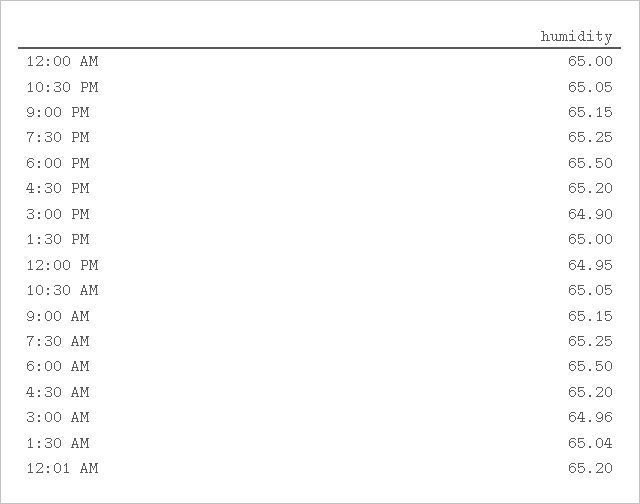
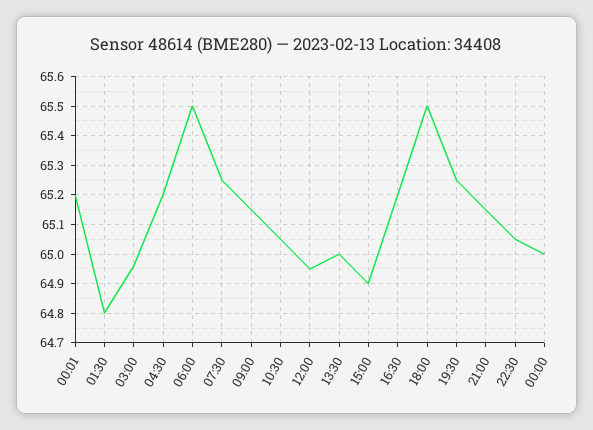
  {
    "12:00 AM": 65,
    "10:30 PM": 65.05,
    "9:00 PM": 65.15,
    "7:30 PM": 65.25,
    "6:00 PM": 65.5,
    "4:30 PM": 65.2,
    "3:00 PM": 64.9,
    "1:30 PM": 65,
    "12:00 PM": 64.95,
    "10:30 AM": 65.05,
    "9:00 AM": 65.15,
    "7:30 AM": 65.25,
    "6:00 AM": 65.5,
    "4:30 AM": 65.2,
    "3:00 AM": 64.96,
-   "1:30 AM": 65.04,
+   "1:30 AM": 64.8,
    "12:01 AM": 65.2
  }

